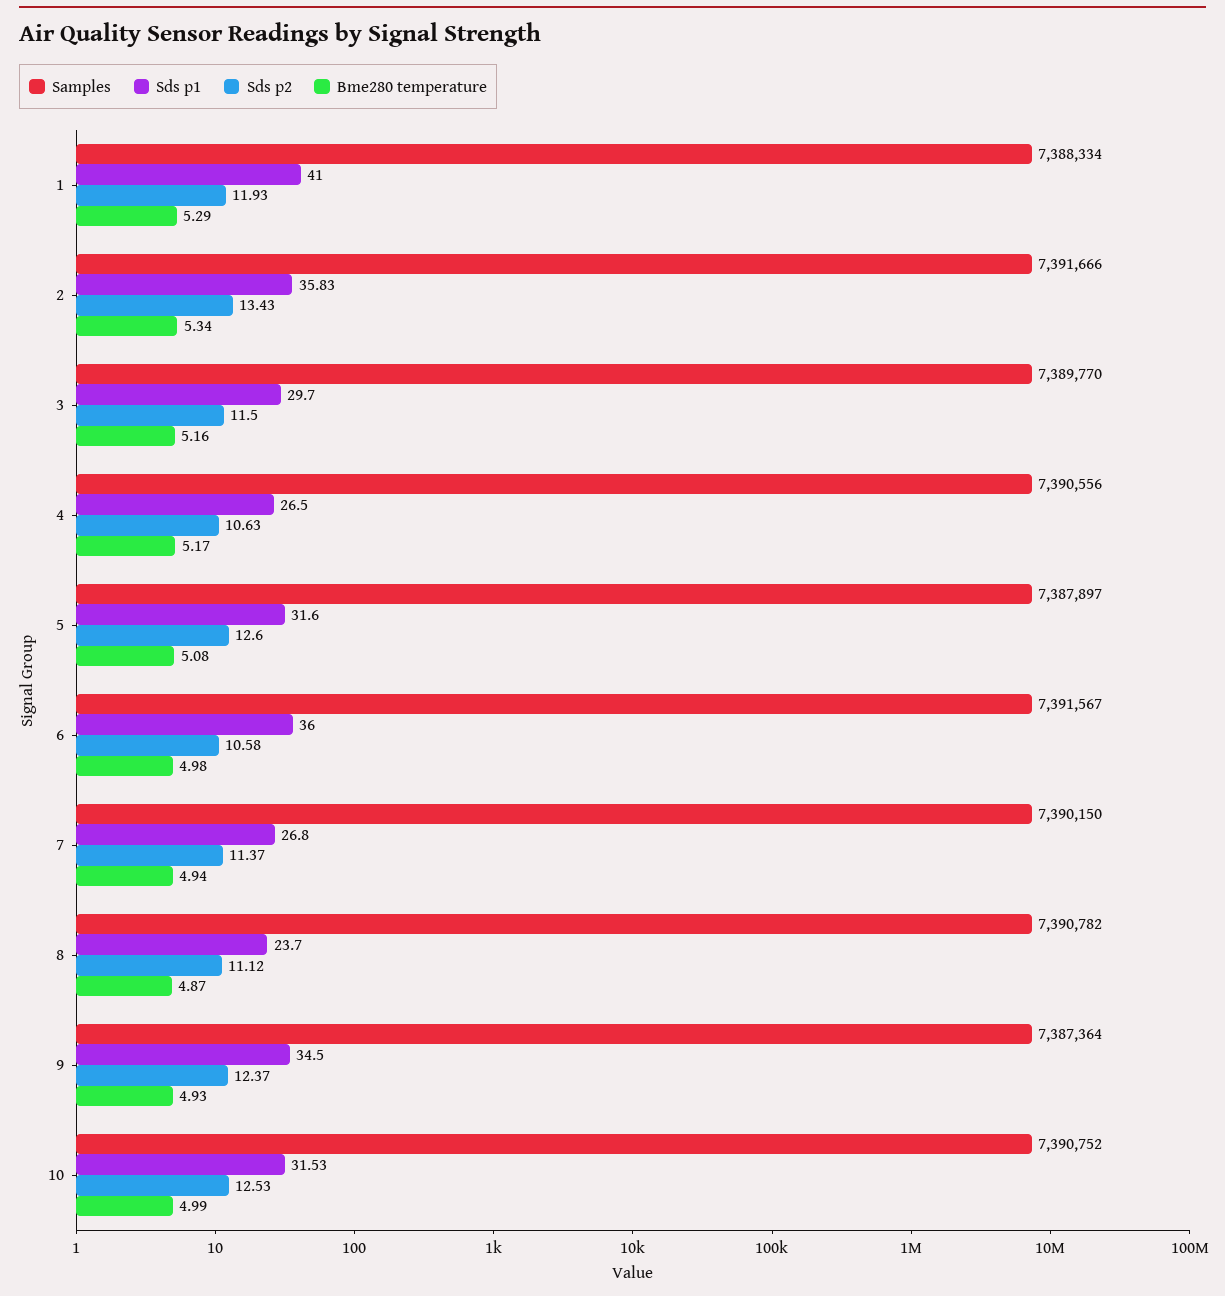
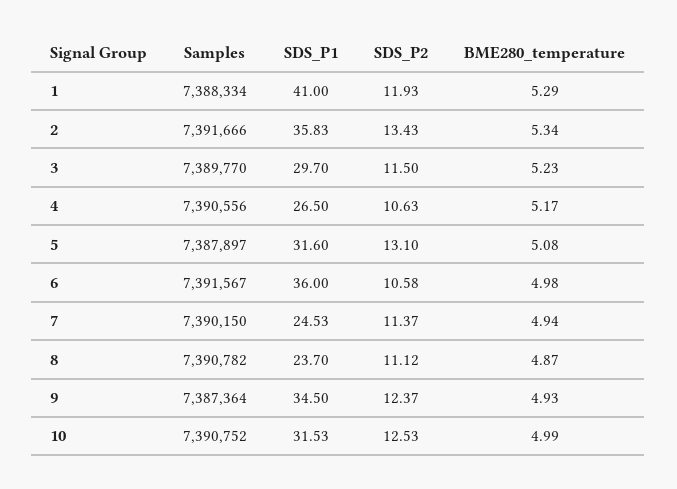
  {
    "Samples": {
      "1": 7388334,
      "2": 7391666,
      "3": 7389770,
      "4": 7390556,
      "5": 7387897,
      "6": 7391567,
      "7": 7390150,
      "8": 7390782,
      "9": 7387364,
      "10": 7390752
    },
    "Sds p1": {
      "1": 41,
      "2": 35.83,
      "3": 29.7,
      "4": 26.5,
      "5": 31.6,
      "6": 36,
-     "7": 26.8,
+     "7": 24.53,
      "8": 23.7,
      "9": 34.5,
      "10": 31.53
    },
    "Sds p2": {
      "1": 11.93,
      "2": 13.43,
      "3": 11.5,
      "4": 10.63,
-     "5": 12.6,
+     "5": 13.1,
      "6": 10.58,
      "7": 11.37,
      "8": 11.12,
      "9": 12.37,
      "10": 12.53
    },
    "Bme280 temperature": {
      "1": 5.29,
      "2": 5.34,
-     "3": 5.16,
+     "3": 5.23,
      "4": 5.17,
      "5": 5.08,
      "6": 4.98,
      "7": 4.94,
      "8": 4.87,
      "9": 4.93,
      "10": 4.99
    }
  }

